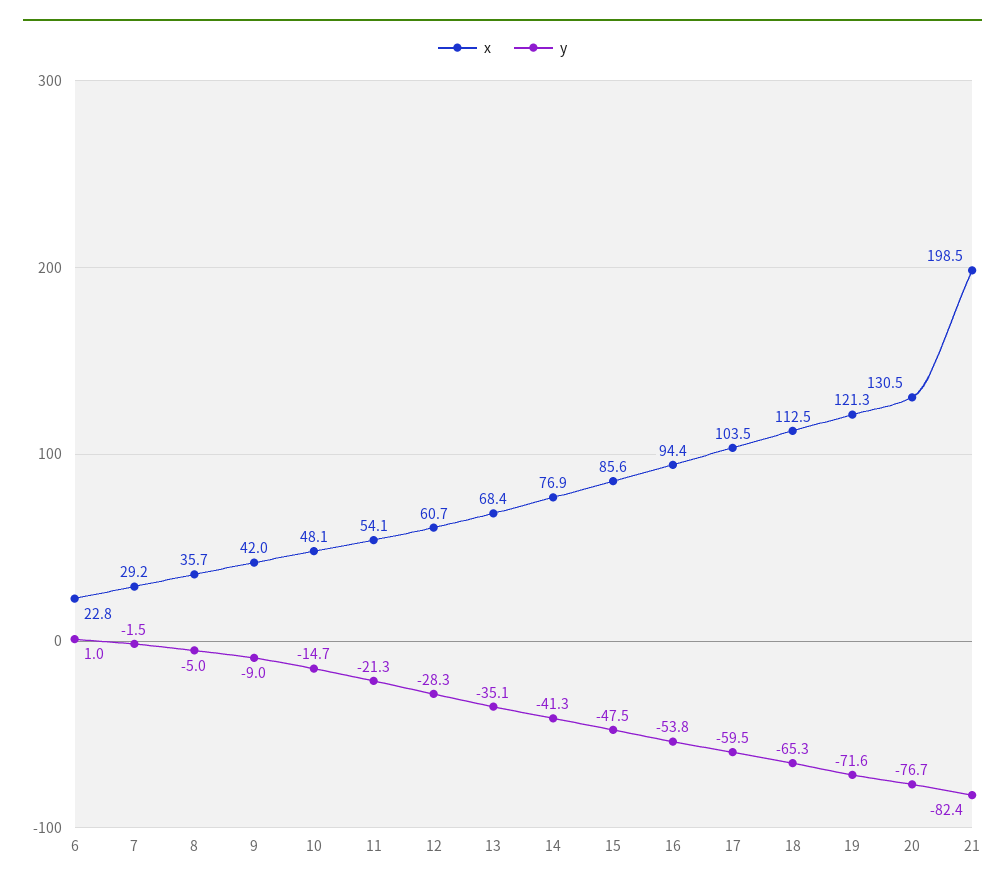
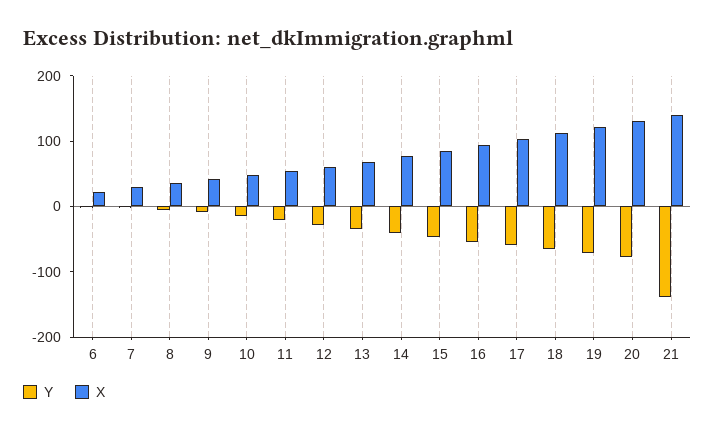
  {
    "x": {
      "6": 22.8,
      "7": 29.2,
      "8": 35.7,
      "9": 42,
      "10": 48.1,
      "11": 54.1,
      "12": 60.7,
      "13": 68.4,
      "14": 76.9,
      "15": 85.6,
      "16": 94.4,
      "17": 103.5,
      "18": 112.5,
      "19": 121.3,
      "20": 130.5,
-     "21": 198.5
+     "21": 140
    },
    "y": {
      "6": 1,
      "7": -1.5,
      "8": -5,
      "9": -9,
      "10": -14.7,
      "11": -21.3,
      "12": -28.3,
      "13": -35.1,
      "14": -41.3,
      "15": -47.5,
      "16": -53.8,
      "17": -59.5,
      "18": -65.3,
      "19": -71.6,
      "20": -76.7,
-     "21": -82.4
+     "21": -140
    }
  }

